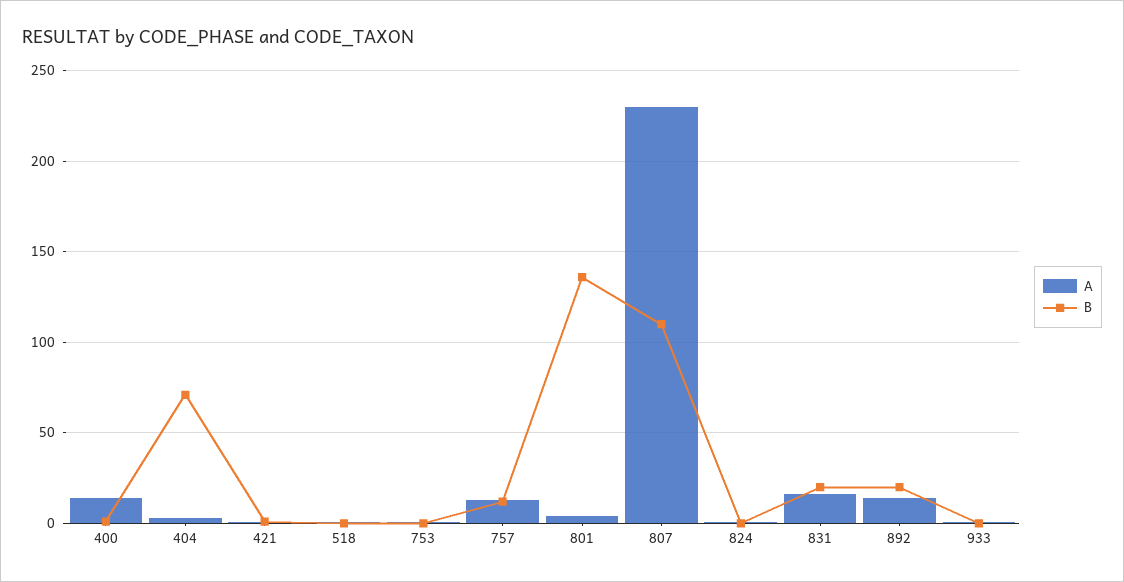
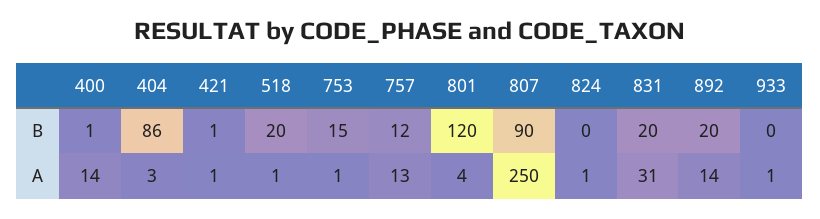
  {
    "A": {
      "400": 14,
      "404": 3,
      "421": 1,
      "518": 1,
      "753": 1,
      "757": 13,
      "801": 4,
-     "807": 230,
+     "807": 250,
      "824": 1,
-     "831": 15,
+     "831": 31,
      "892": 14,
      "933": 1
    },
    "B": {
      "400": 1,
-     "404": 70,
+     "404": 86,
      "421": 1,
-     "518": 0,
+     "518": 20,
-     "753": 0,
+     "753": 15,
      "757": 12,
-     "801": 135,
+     "801": 120,
-     "807": 110,
+     "807": 90,
      "824": 0,
      "831": 20,
      "892": 20,
      "933": 0
    }
  }

